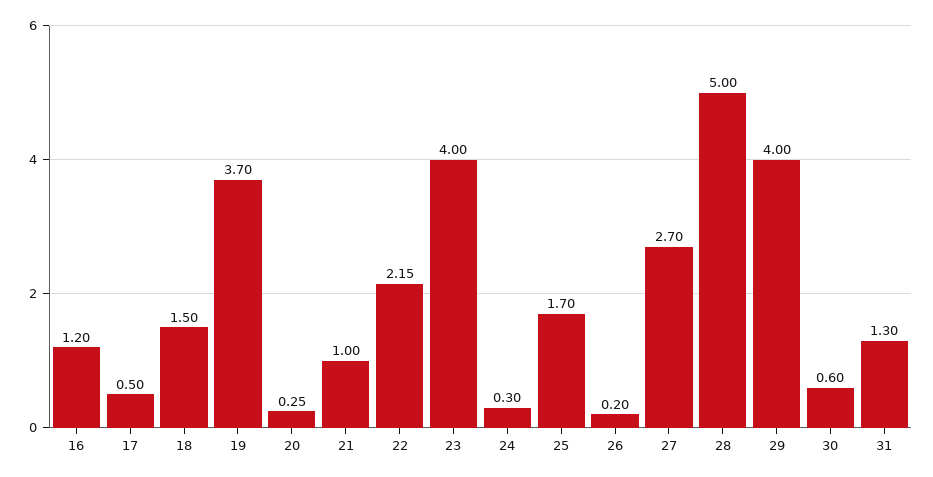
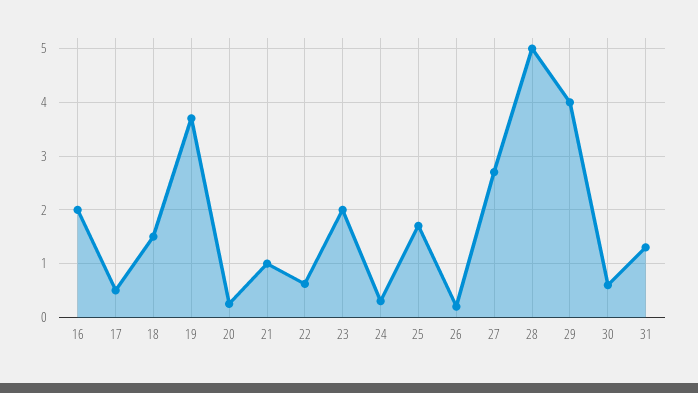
  {
-   "16": 1.2,
+   "16": 2,
    "17": 0.5,
    "18": 1.5,
    "19": 3.7,
    "20": 0.25,
    "21": 1,
-   "22": 2.15,
+   "22": 0.6,
-   "23": 4,
+   "23": 2,
    "24": 0.3,
    "25": 1.7,
    "26": 0.2,
    "27": 2.7,
    "28": 5,
    "29": 4,
    "30": 0.6,
    "31": 1.3
  }

